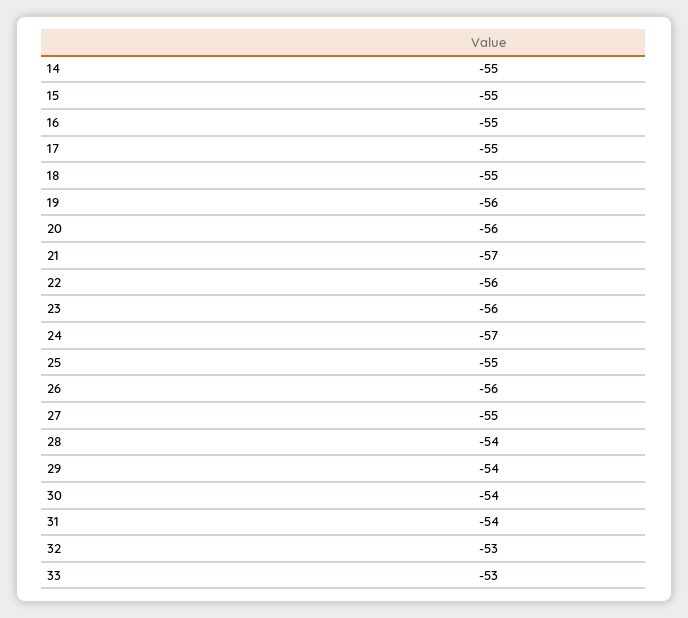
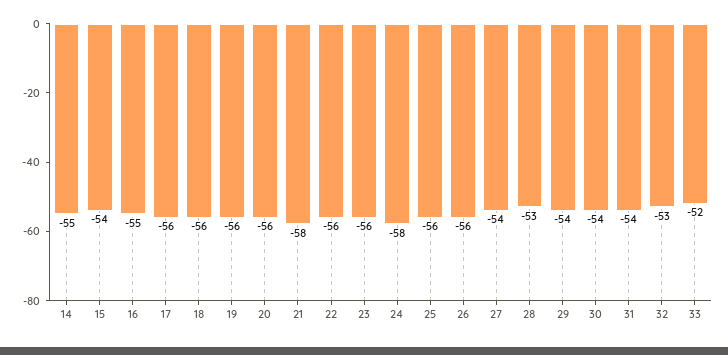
  {
    "14": -55,
-   "15": -55,
+   "15": -54,
    "16": -55,
-   "17": -55,
+   "17": -56,
-   "18": -55,
+   "18": -56,
    "19": -56,
    "20": -56,
-   "21": -57,
+   "21": -58,
    "22": -56,
    "23": -56,
-   "24": -57,
+   "24": -58,
-   "25": -55,
+   "25": -56,
    "26": -56,
-   "27": -55,
+   "27": -54,
-   "28": -54,
+   "28": -53,
    "29": -54,
    "30": -54,
    "31": -54,
    "32": -53,
-   "33": -53
+   "33": -52
  }

